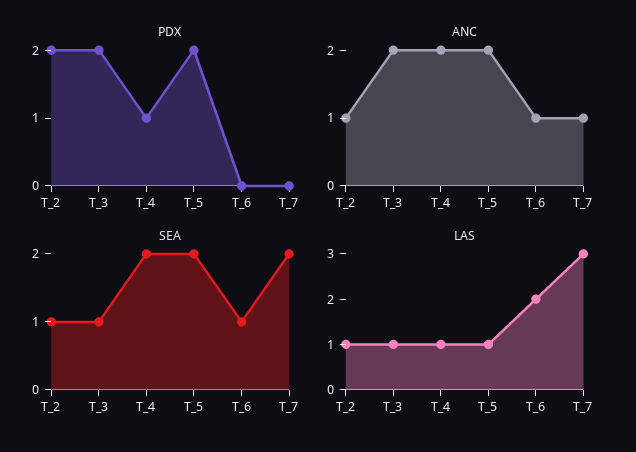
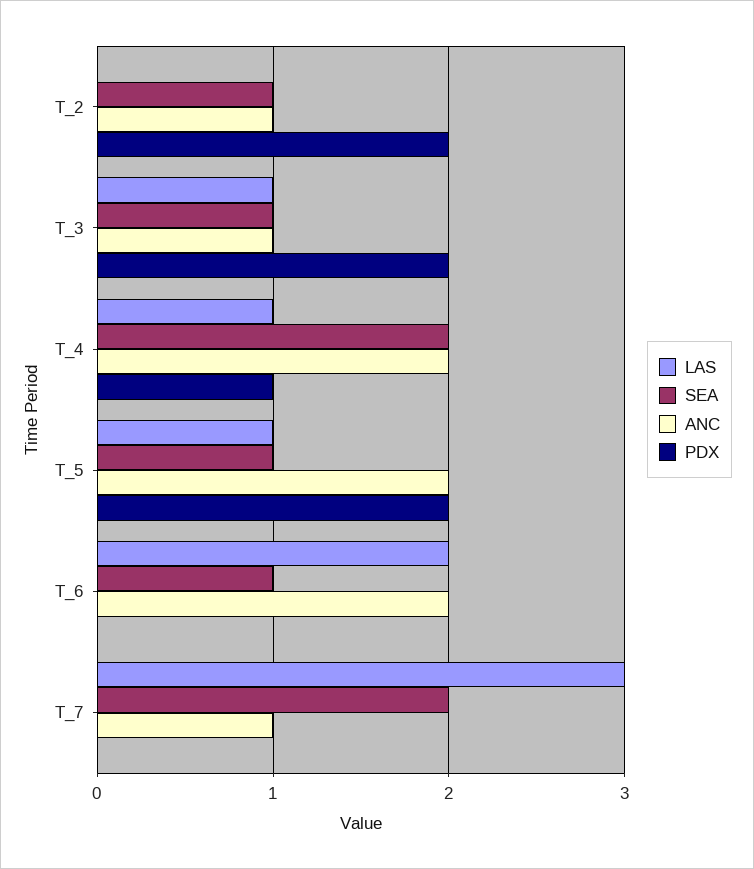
  {
    "PDX": {
      "T_2": 2,
      "T_3": 2,
      "T_4": 1,
      "T_5": 2,
      "T_6": 0,
      "T_7": 0
    },
    "ANC": {
      "T_2": 1,
-     "T_3": 2,
+     "T_3": 1,
      "T_4": 2,
      "T_5": 2,
-     "T_6": 1,
+     "T_6": 2,
      "T_7": 1
    },
    "SEA": {
      "T_2": 1,
      "T_3": 1,
      "T_4": 2,
-     "T_5": 2,
+     "T_5": 1,
      "T_6": 1,
      "T_7": 2
    },
    "LAS": {
-     "T_2": 1,
+     "T_2": 0,
      "T_3": 1,
      "T_4": 1,
      "T_5": 1,
      "T_6": 2,
      "T_7": 3
    }
  }

